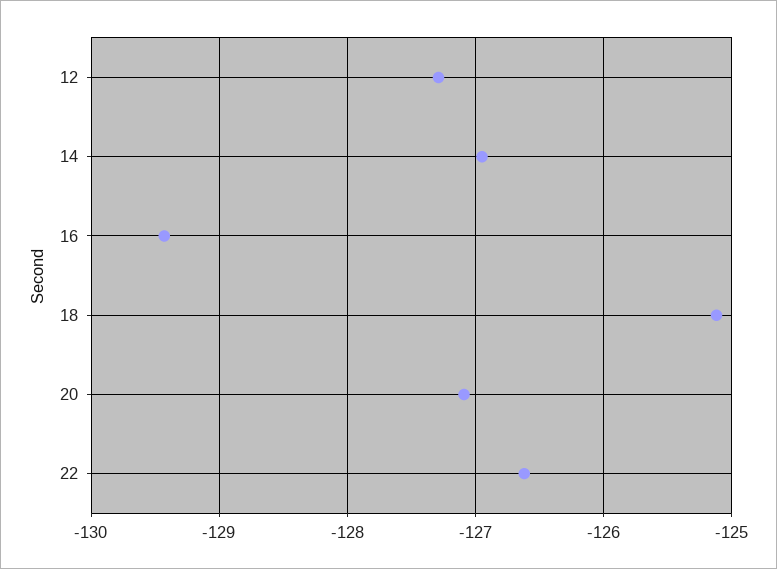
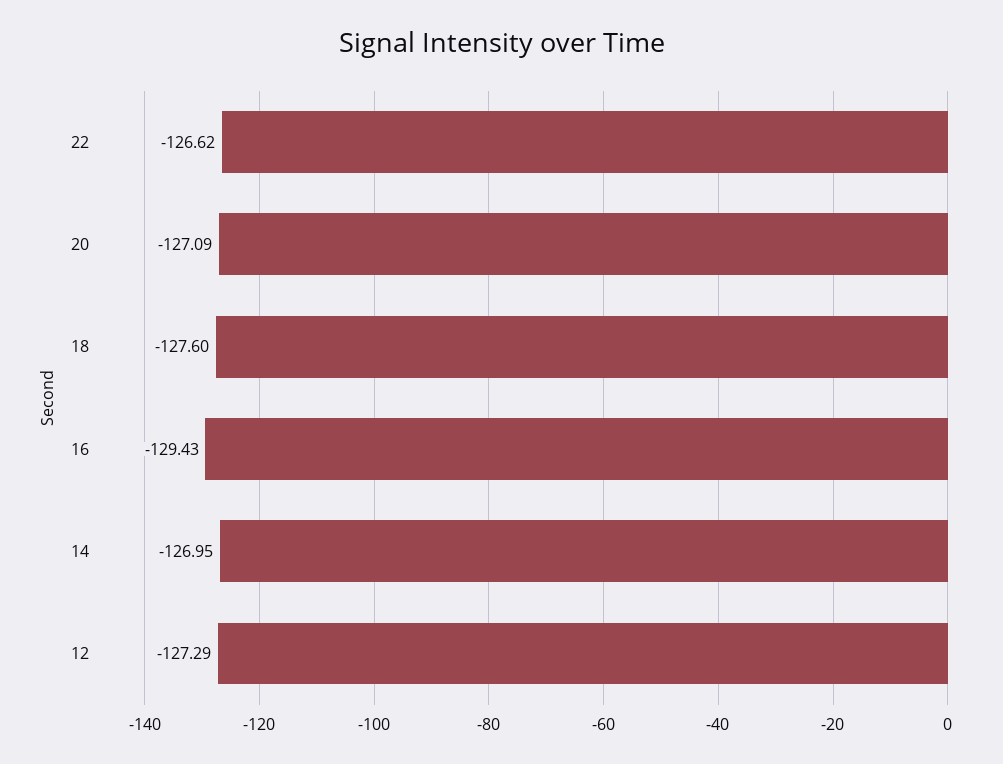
  {
    "12": -127.29,
    "14": -126.95,
    "16": -129.43,
-   "18": -125.1,
+   "18": -127.6,
    "20": -127.09,
    "22": -126.62
  }

